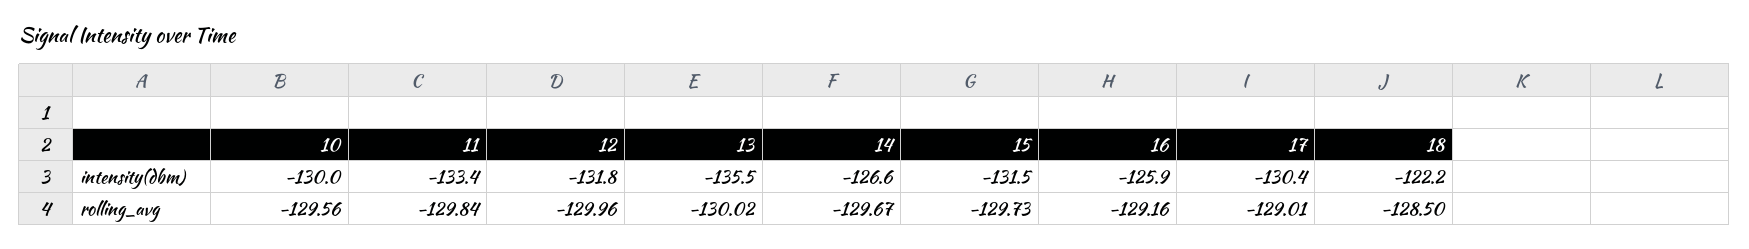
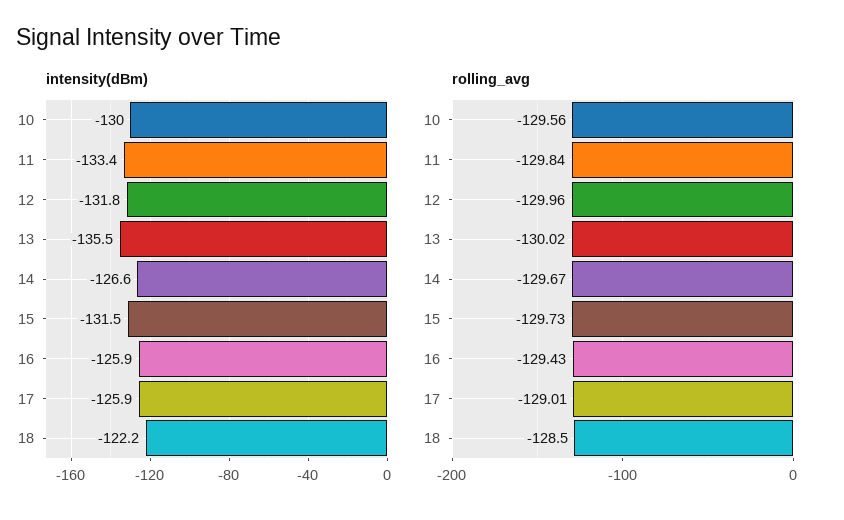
  {
    "intensity(dbm)": {
      "10": -130,
      "11": -133.4,
      "12": -131.8,
      "13": -135.5,
      "14": -126.6,
      "15": -131.5,
      "16": -125.9,
-     "17": -130.4,
+     "17": -125.9,
      "18": -122.2
    },
    "rolling_avg": {
      "10": -129.56,
      "11": -129.84,
      "12": -129.96,
      "13": -130.02,
      "14": -129.67,
      "15": -129.73,
-     "16": -129.16,
+     "16": -129.43,
      "17": -129.01,
      "18": -128.5
    }
  }

